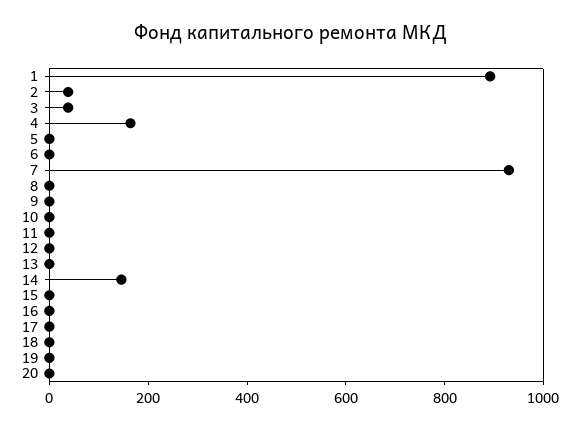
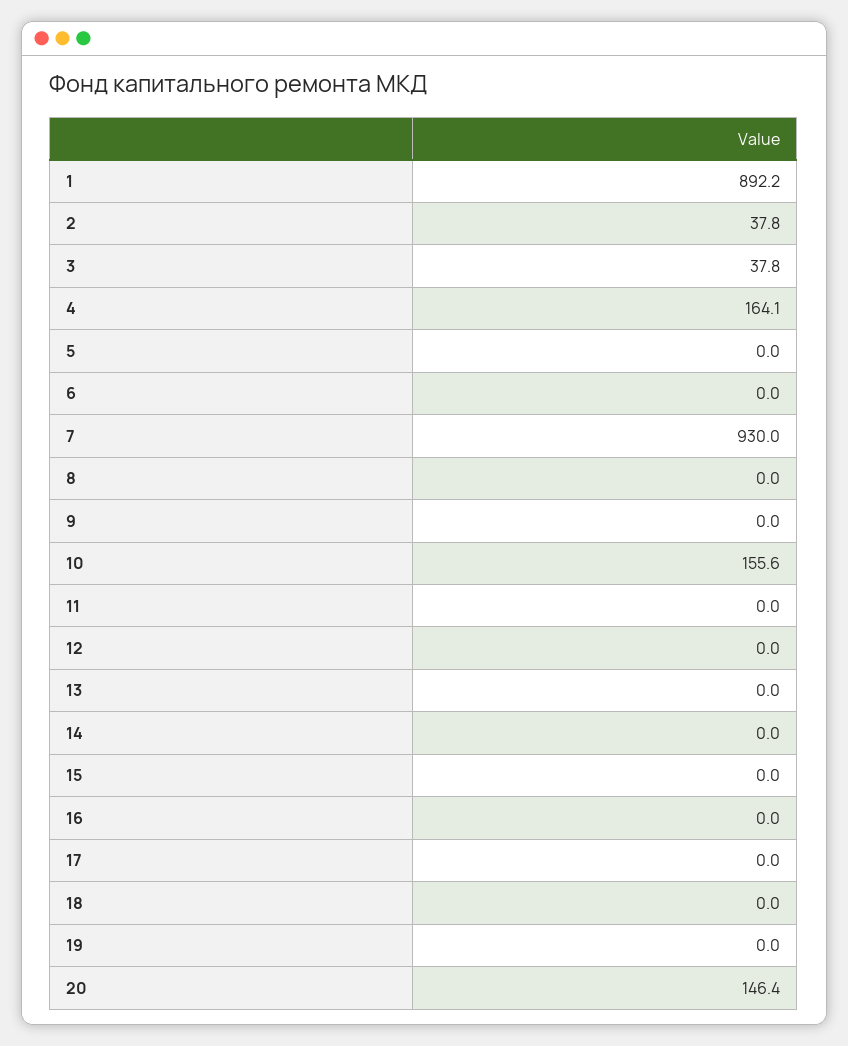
  {
    "1": 892.2,
    "2": 37.8,
    "3": 37.8,
    "4": 164.1,
    "5": 0,
    "6": 0,
    "7": 930,
    "8": 0,
    "9": 0,
-   "10": 0,
+   "10": 155.6,
    "11": 0,
    "12": 0,
    "13": 0,
-   "14": 150,
+   "14": 0,
    "15": 0,
    "16": 0,
    "17": 0,
    "18": 0,
    "19": 0,
-   "20": 0
+   "20": 146.4
  }

